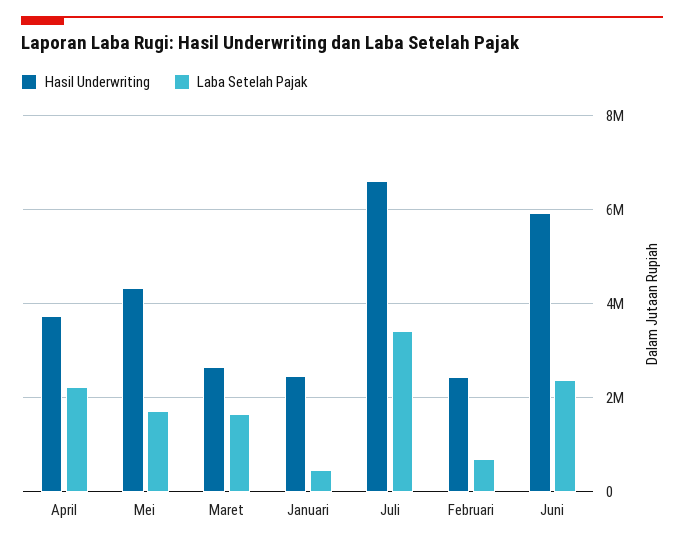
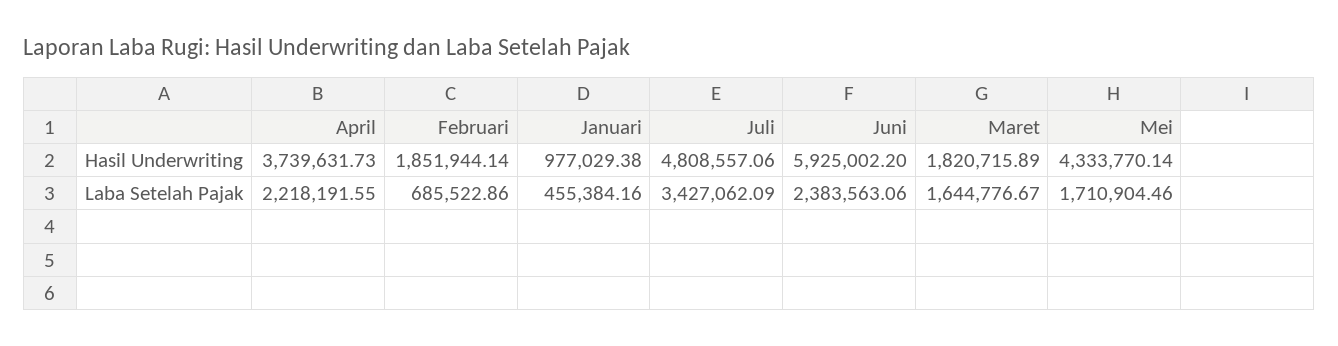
  {
    "Hasil Underwriting": {
      "April": 3739631.73,
      "Mei": 4333770.14,
-     "Maret": 2600000,
+     "Maret": 1820715.89,
-     "Januari": 2400000,
+     "Januari": 977029.38,
-     "Juli": 6600000,
+     "Juli": 4808557.06,
-     "Februari": 2400000,
+     "Februari": 1851944.14,
      "Juni": 5925002.2
    },
    "Laba Setelah Pajak": {
      "April": 2218191.55,
      "Mei": 1710904.46,
      "Maret": 1644776.67,
      "Januari": 455384.16,
      "Juli": 3427062.09,
      "Februari": 685522.86,
      "Juni": 2383563.06
    }
  }

